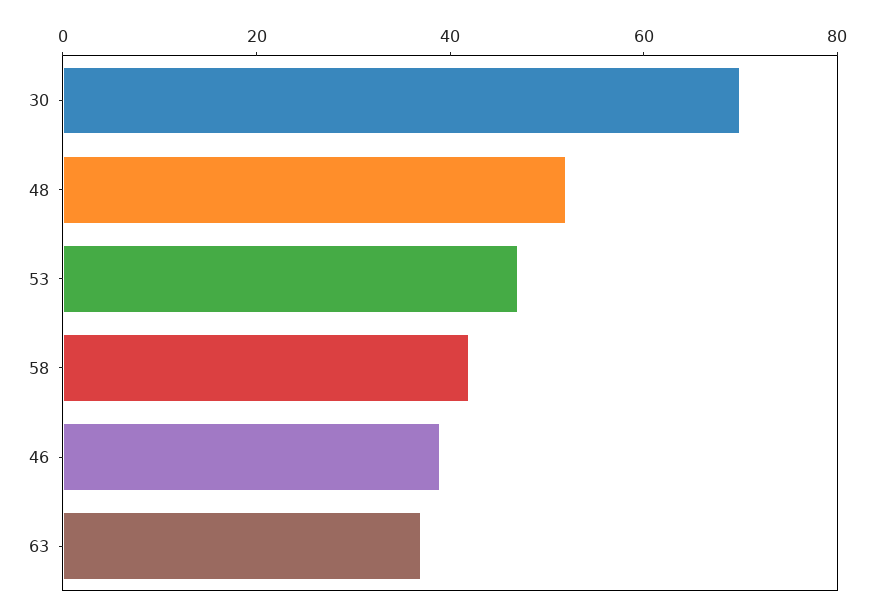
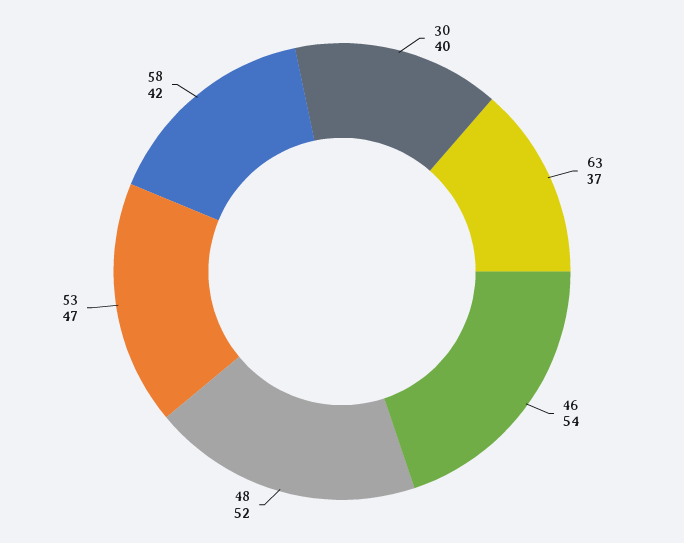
  {
-   "30": 70,
+   "30": 40,
    "48": 52,
    "53": 47,
    "58": 42,
-   "46": 40,
+   "46": 54,
    "63": 37
  }

